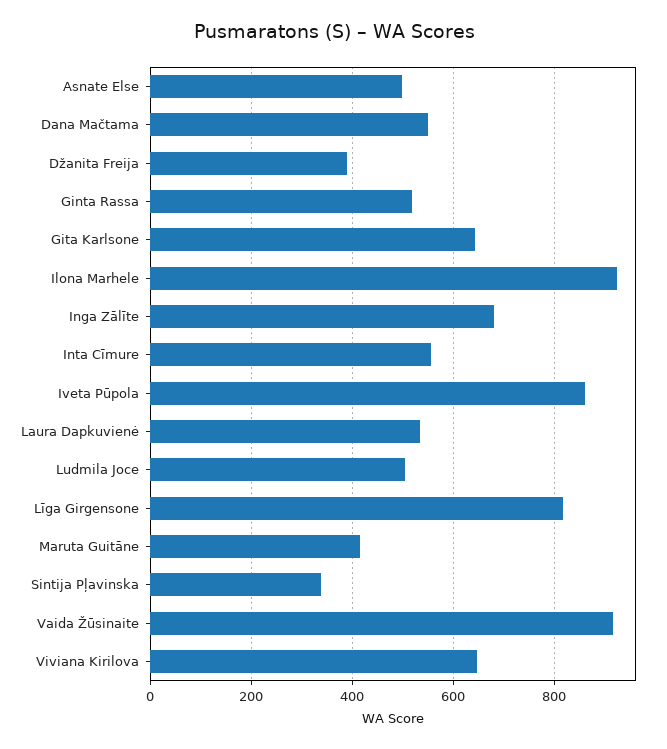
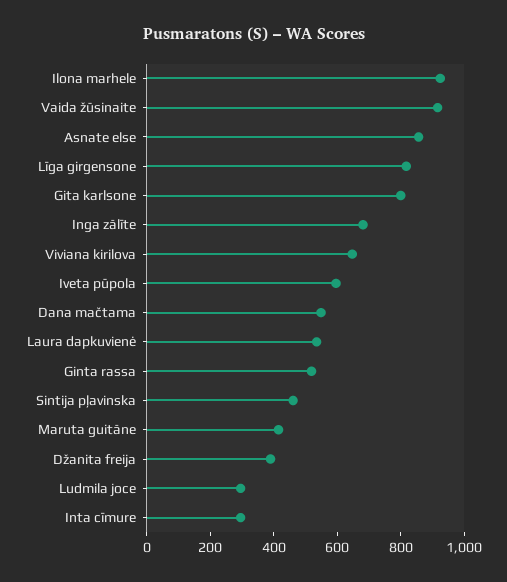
  {
-   "Asnate Else": 500,
+   "Asnate Else": 850,
    "Dana Mačtama": 540,
    "Džanita Freija": 400,
    "Ginta Rassa": 520,
-   "Gita Karlsone": 640,
+   "Gita Karlsone": 800,
    "Ilona Marhele": 920,
    "Inga Zālīte": 680,
-   "Inta Cīmure": 560,
+   "Inta Cīmure": 300,
-   "Iveta Pūpola": 860,
+   "Iveta Pūpola": 600,
    "Laura Dapkuvienė": 540,
-   "Ludmila Joce": 500,
+   "Ludmila Joce": 300,
    "Līga Girgensone": 820,
    "Maruta Guitāne": 420,
-   "Sintija Pļavinska": 340,
+   "Sintija Pļavinska": 450,
    "Vaida Žūsinaite": 920,
    "Viviana Kirilova": 640
  }

